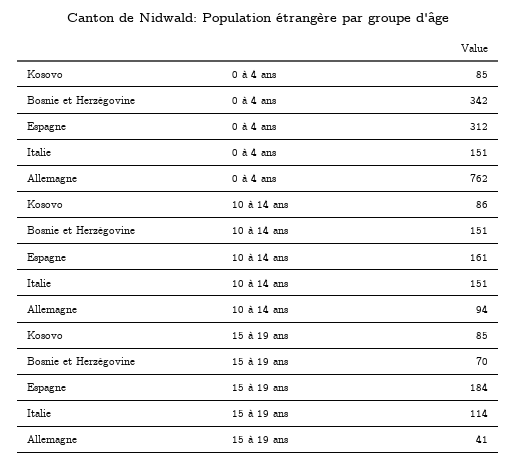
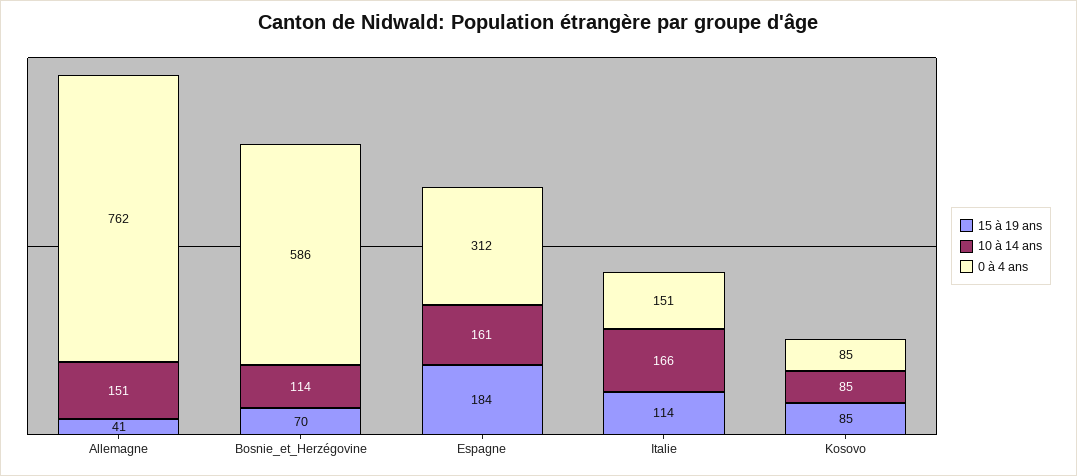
  {
    "0 à 4 ans": {
      "Kosovo": 85,
-     "Bosnie et Herzégovine": 342,
+     "Bosnie et Herzégovine": 586,
      "Espagne": 312,
      "Italie": 151,
      "Allemagne": 762
    },
    "10 à 14 ans": {
-     "Kosovo": 86,
+     "Kosovo": 85,
-     "Bosnie et Herzégovine": 151,
+     "Bosnie et Herzégovine": 114,
      "Espagne": 161,
-     "Italie": 151,
+     "Italie": 166,
-     "Allemagne": 94
+     "Allemagne": 151
    },
    "15 à 19 ans": {
      "Kosovo": 85,
      "Bosnie et Herzégovine": 70,
      "Espagne": 184,
      "Italie": 114,
      "Allemagne": 41
    }
  }

